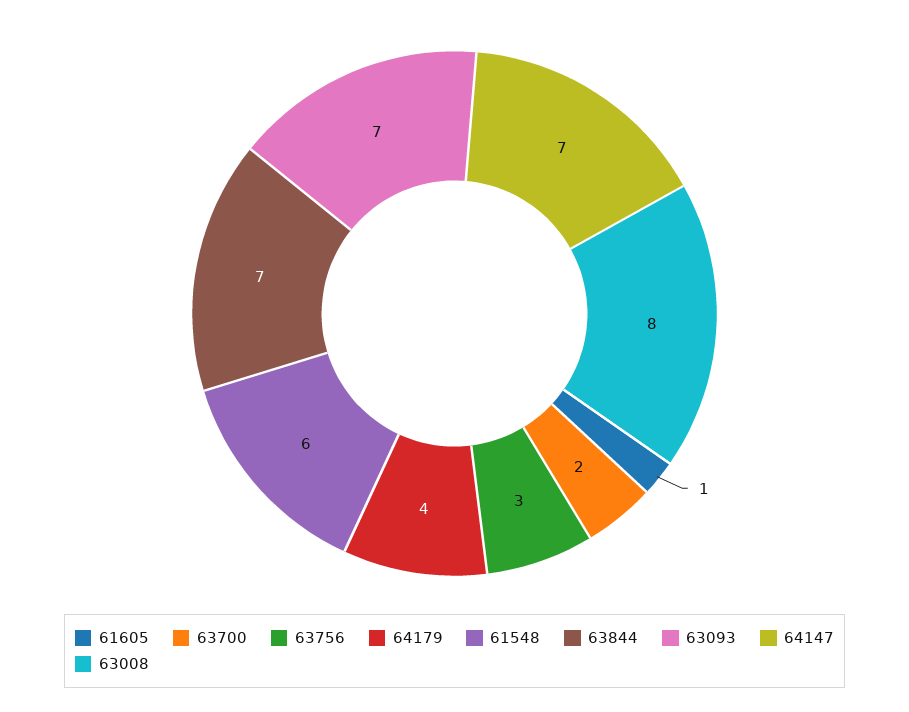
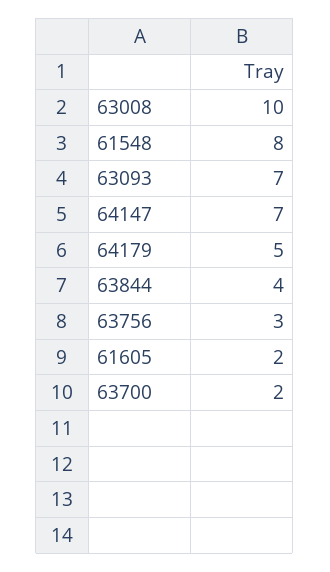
  {
-   "61605": 1,
+   "61605": 2,
    "63700": 2,
    "63756": 3,
-   "64179": 4,
+   "64179": 5,
-   "61548": 6,
+   "61548": 8,
-   "63844": 7,
+   "63844": 4,
    "63093": 7,
    "64147": 7,
-   "63008": 8
+   "63008": 10
  }

